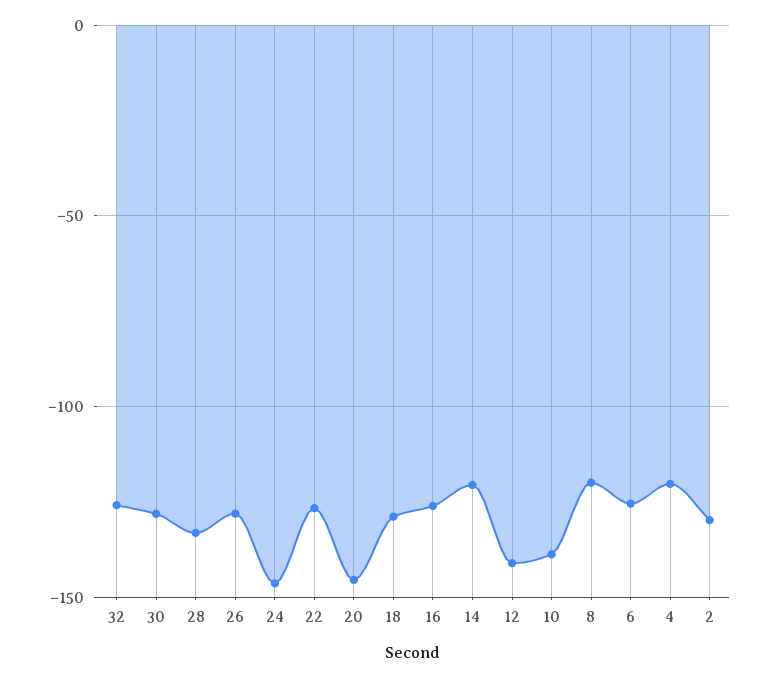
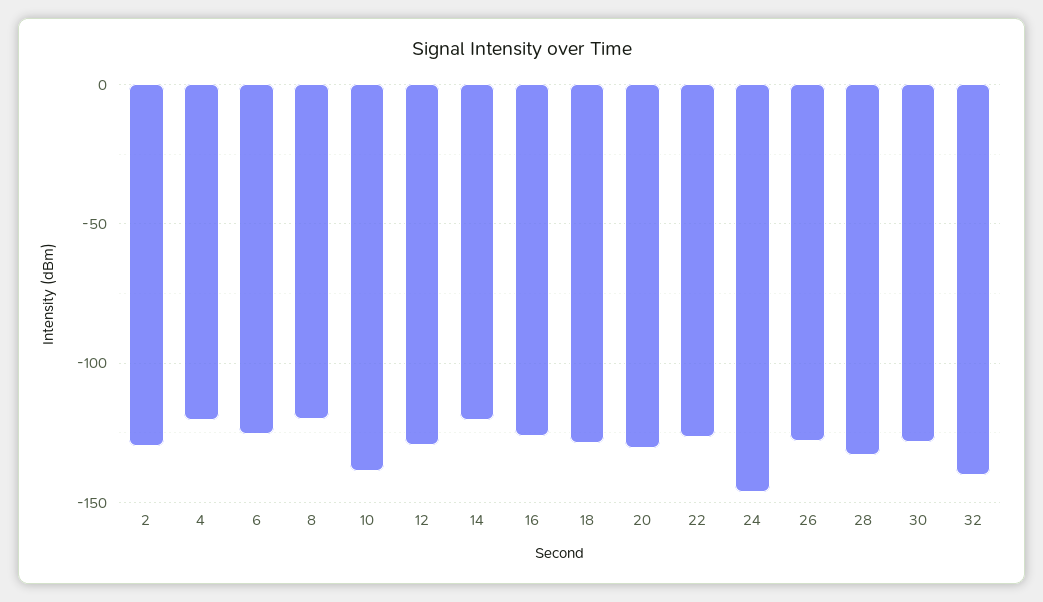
  {
-   "32": -125,
+   "32": -140,
    "30": -130,
    "28": -135,
    "26": -130,
    "24": -145,
    "22": -125,
-   "20": -145,
+   "20": -130,
    "18": -130,
    "16": -125,
    "14": -120,
-   "12": -140,
+   "12": -130,
    "10": -140,
    "8": -120,
    "6": -125,
    "4": -120,
    "2": -130
  }

